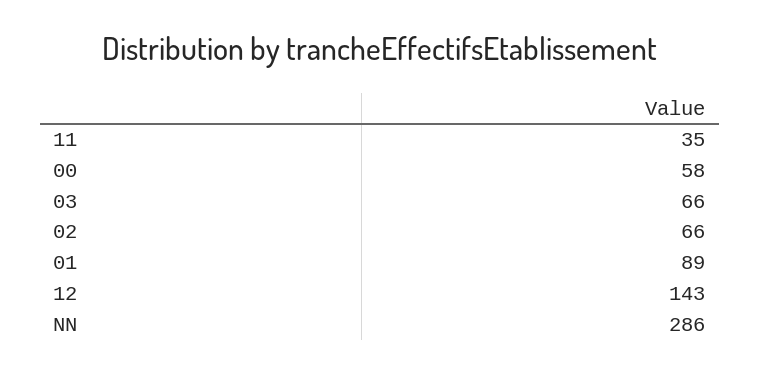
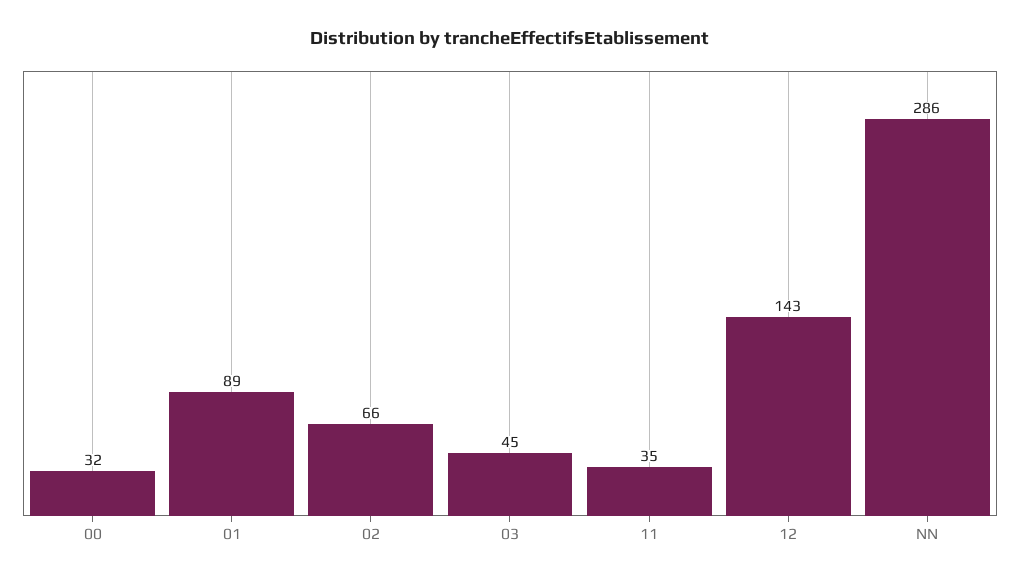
  {
    "11": 35,
-   "00": 58,
+   "00": 32,
-   "03": 66,
+   "03": 45,
    "02": 66,
    "01": 89,
    "12": 143,
    "NN": 286
  }

